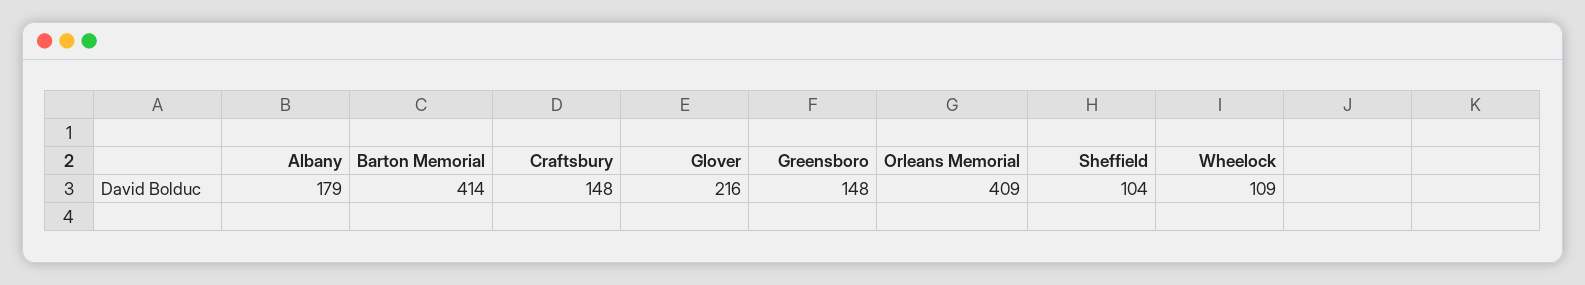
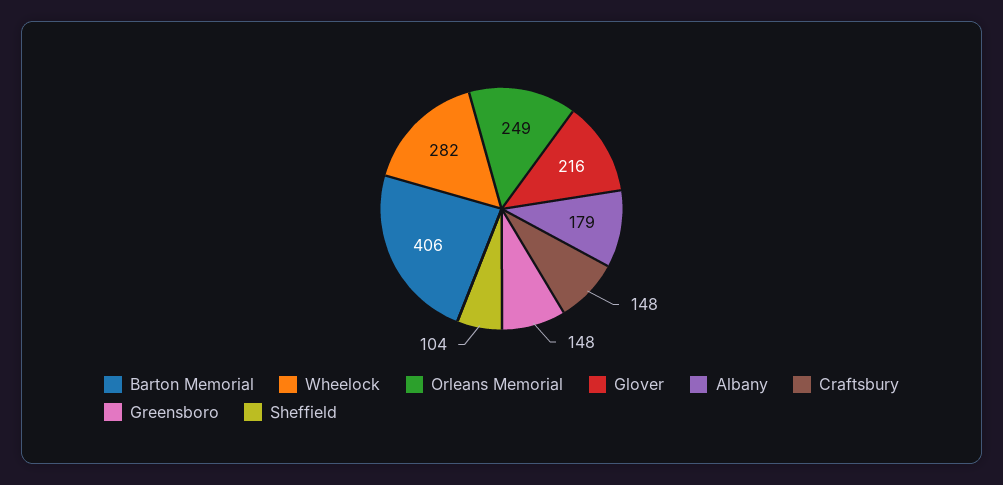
  {
    "Albany": 179,
-   "Barton Memorial": 414,
+   "Barton Memorial": 406,
    "Craftsbury": 148,
    "Glover": 216,
    "Greensboro": 148,
-   "Orleans Memorial": 409,
+   "Orleans Memorial": 249,
    "Sheffield": 104,
-   "Wheelock": 109
+   "Wheelock": 282
  }

